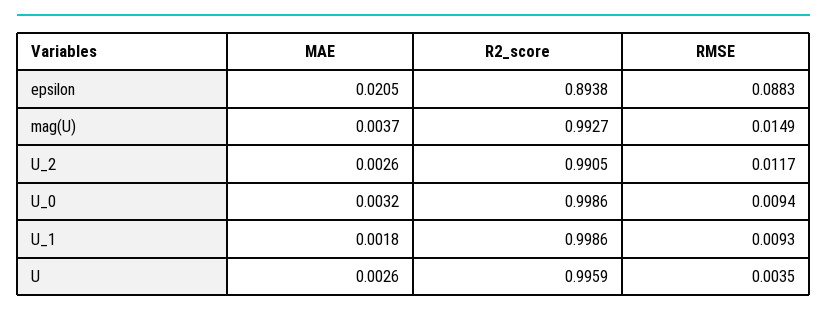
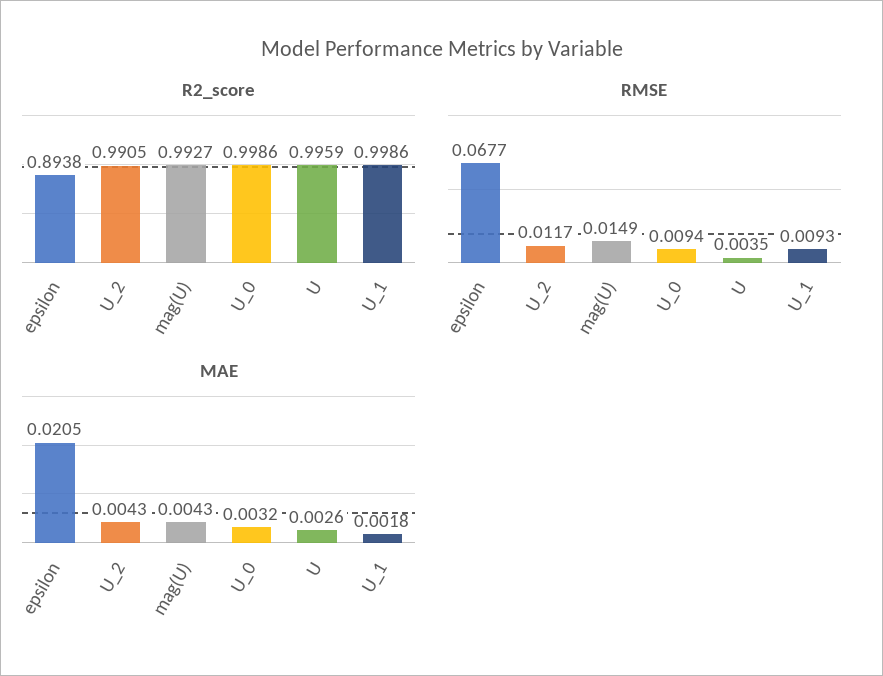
  {
    "MAE": {
      "epsilon": 0.0205,
-     "mag(U)": 0.0037,
+     "mag(U)": 0.0043,
-     "U_2": 0.0026,
+     "U_2": 0.0043,
      "U_0": 0.0032,
      "U_1": 0.0018,
      "U": 0.0026
    },
    "R2_score": {
      "epsilon": 0.8938,
      "mag(U)": 0.9927,
      "U_2": 0.9905,
      "U_0": 0.9986,
      "U_1": 0.9986,
      "U": 0.9959
    },
    "RMSE": {
-     "epsilon": 0.0883,
+     "epsilon": 0.0677,
      "mag(U)": 0.0149,
      "U_2": 0.0117,
      "U_0": 0.0094,
      "U_1": 0.0093,
      "U": 0.0035
    }
  }

